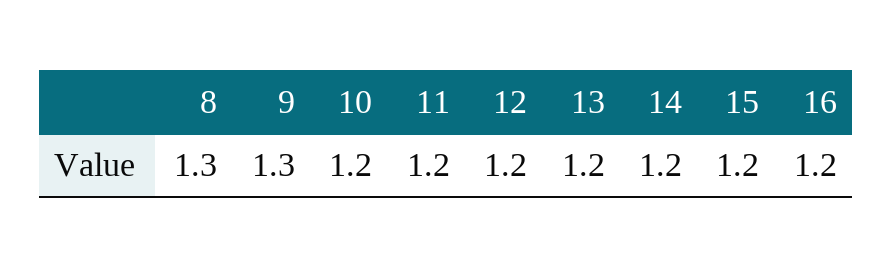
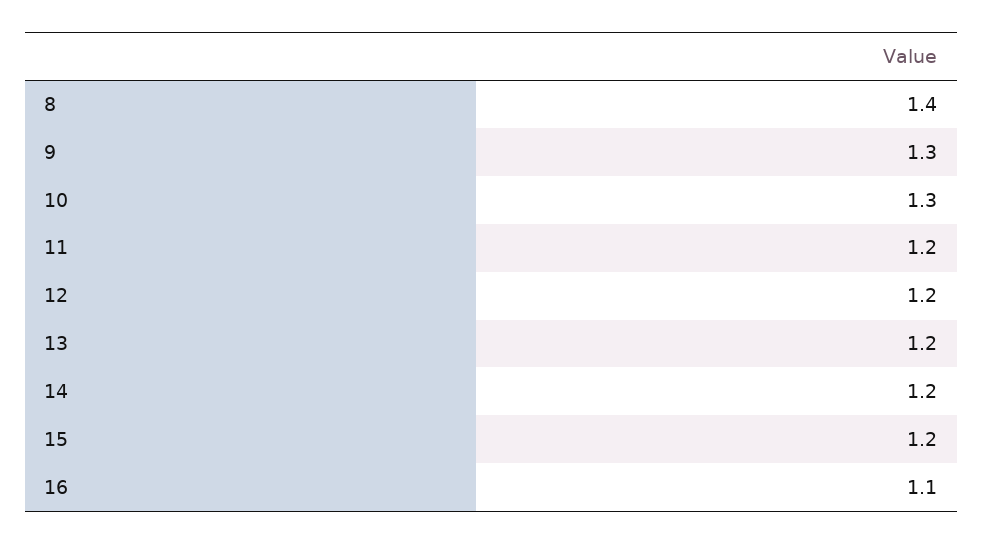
  {
-   "8": 1.3,
+   "8": 1.4,
    "9": 1.3,
-   "10": 1.2,
+   "10": 1.3,
    "11": 1.2,
    "12": 1.2,
    "13": 1.2,
    "14": 1.2,
    "15": 1.2,
-   "16": 1.2
+   "16": 1.1
  }

